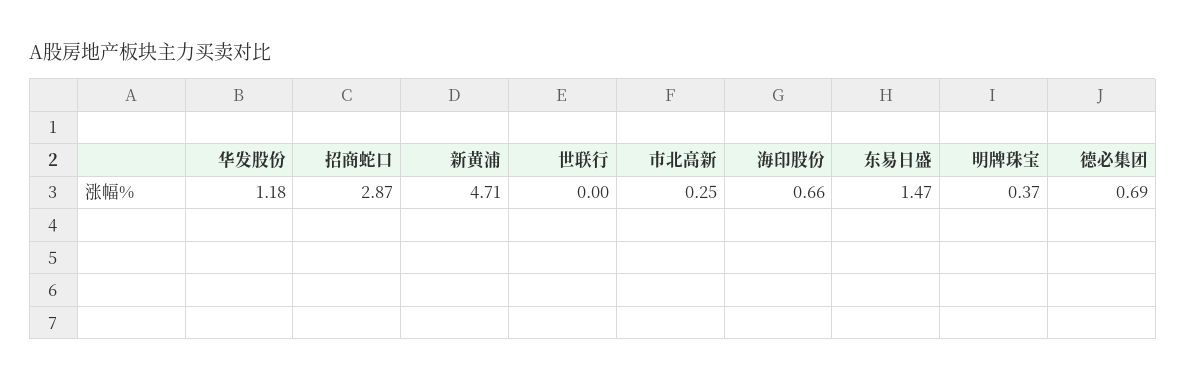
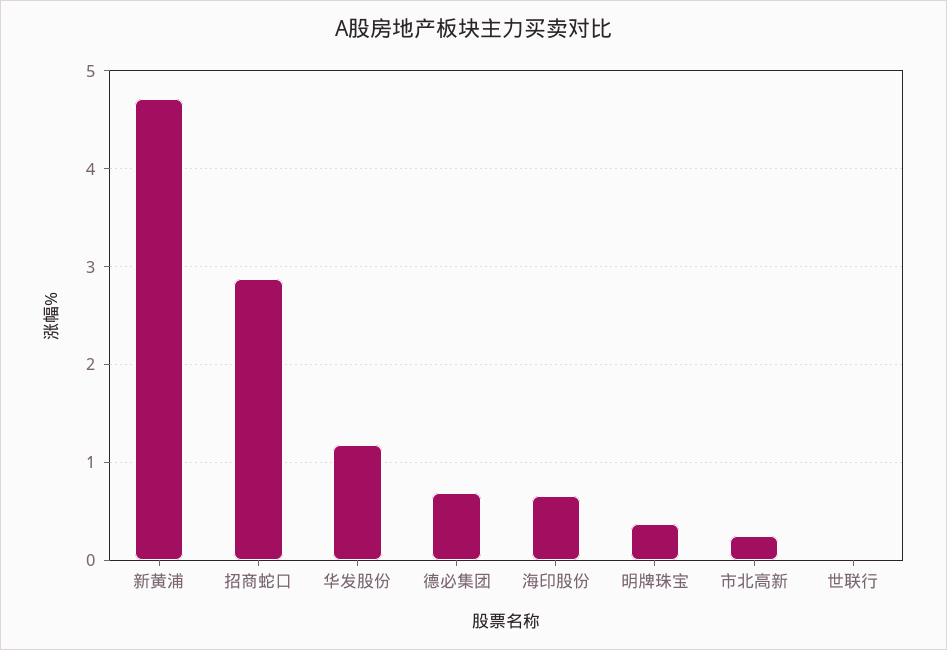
  {
    "华发股份": 1.18,
    "招商蛇口": 2.87,
    "新黄浦": 4.71,
    "世联行": 0,
    "市北高新": 0.25,
    "海印股份": 0.66,
-   "东易日盛": 1.47,
    "明牌珠宝": 0.37,
    "德必集团": 0.69
  }

